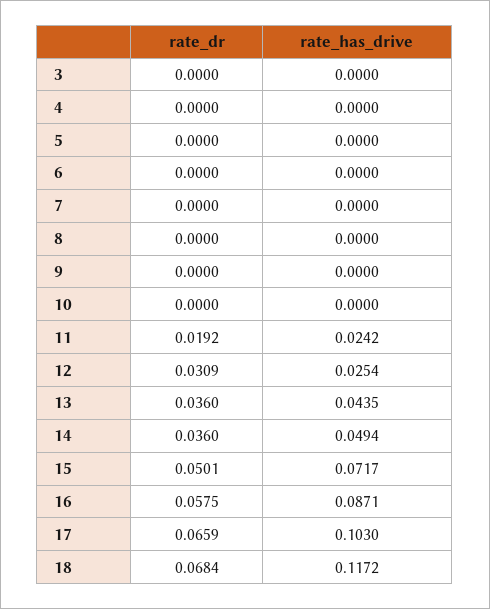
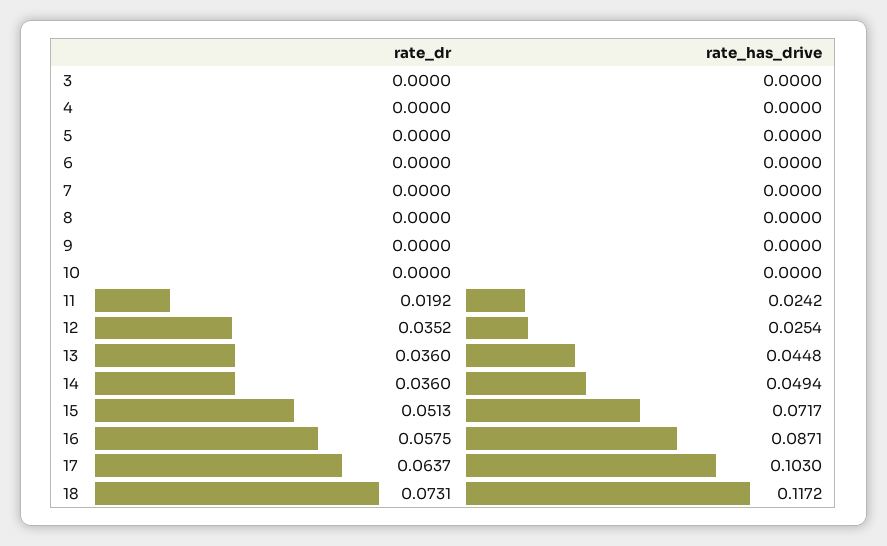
  {
    "rate_dr": {
      "3": 0,
      "4": 0,
      "5": 0,
      "6": 0,
      "7": 0,
      "8": 0,
      "9": 0,
      "10": 0,
      "11": 0.0192,
-     "12": 0.0309,
+     "12": 0.0352,
      "13": 0.036,
      "14": 0.036,
-     "15": 0.0501,
+     "15": 0.0513,
      "16": 0.0575,
-     "17": 0.0659,
+     "17": 0.0637,
-     "18": 0.0684
+     "18": 0.0731
    },
    "rate_has_drive": {
      "3": 0,
      "4": 0,
      "5": 0,
      "6": 0,
      "7": 0,
      "8": 0,
      "9": 0,
      "10": 0,
      "11": 0.0242,
      "12": 0.0254,
-     "13": 0.0435,
+     "13": 0.0448,
      "14": 0.0494,
      "15": 0.0717,
      "16": 0.0871,
      "17": 0.103,
      "18": 0.1172
    }
  }

